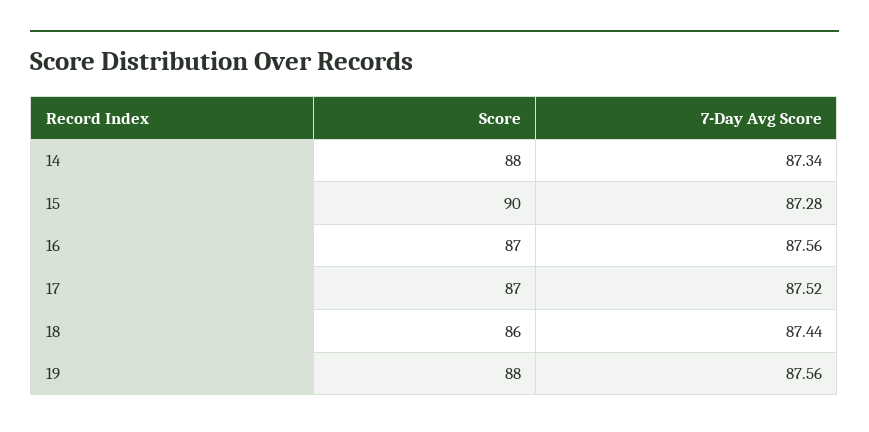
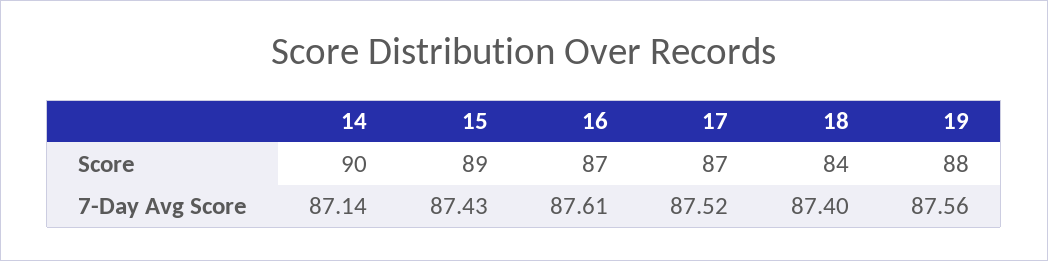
  {
    "Score": {
-     "14": 88,
+     "14": 90,
-     "15": 90,
+     "15": 89,
      "16": 87,
      "17": 87,
-     "18": 86,
+     "18": 84,
      "19": 88
    },
    "7-Day Avg Score": {
-     "14": 87.34,
+     "14": 87.14,
-     "15": 87.28,
+     "15": 87.43,
-     "16": 87.56,
+     "16": 87.61,
      "17": 87.52,
-     "18": 87.44,
+     "18": 87.4,
      "19": 87.56
    }
  }

